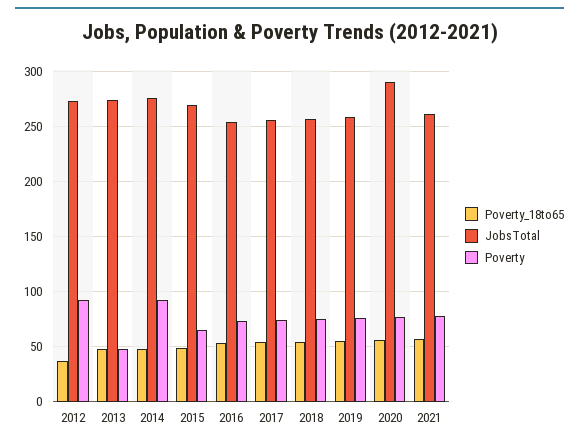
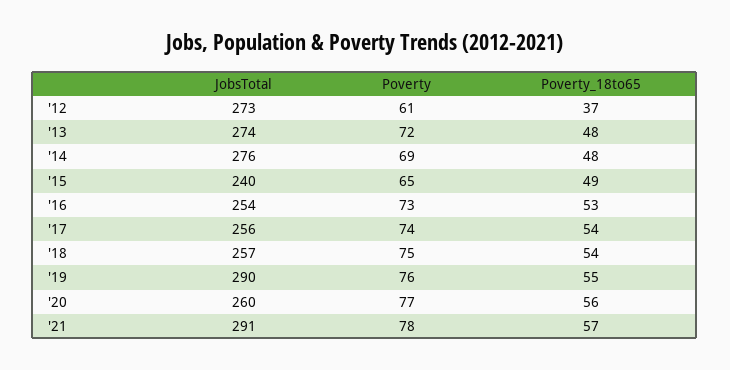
  {
    "Poverty_18to65": {
      "2012": 37,
      "2013": 48,
      "2014": 48,
      "2015": 49,
      "2016": 53,
      "2017": 54,
      "2018": 54,
      "2019": 55,
      "2020": 56,
      "2021": 57
    },
    "JobsTotal": {
      "2012": 273,
      "2013": 274,
      "2014": 276,
-     "2015": 270,
+     "2015": 240,
      "2016": 254,
      "2017": 256,
      "2018": 257,
-     "2019": 260,
+     "2019": 290,
-     "2020": 290,
+     "2020": 260,
-     "2021": 260
+     "2021": 291
    },
    "Poverty": {
-     "2012": 90,
+     "2012": 61,
-     "2013": 50,
+     "2013": 72,
-     "2014": 90,
+     "2014": 69,
      "2015": 65,
      "2016": 73,
      "2017": 74,
      "2018": 75,
      "2019": 76,
      "2020": 77,
      "2021": 78
    }
  }

